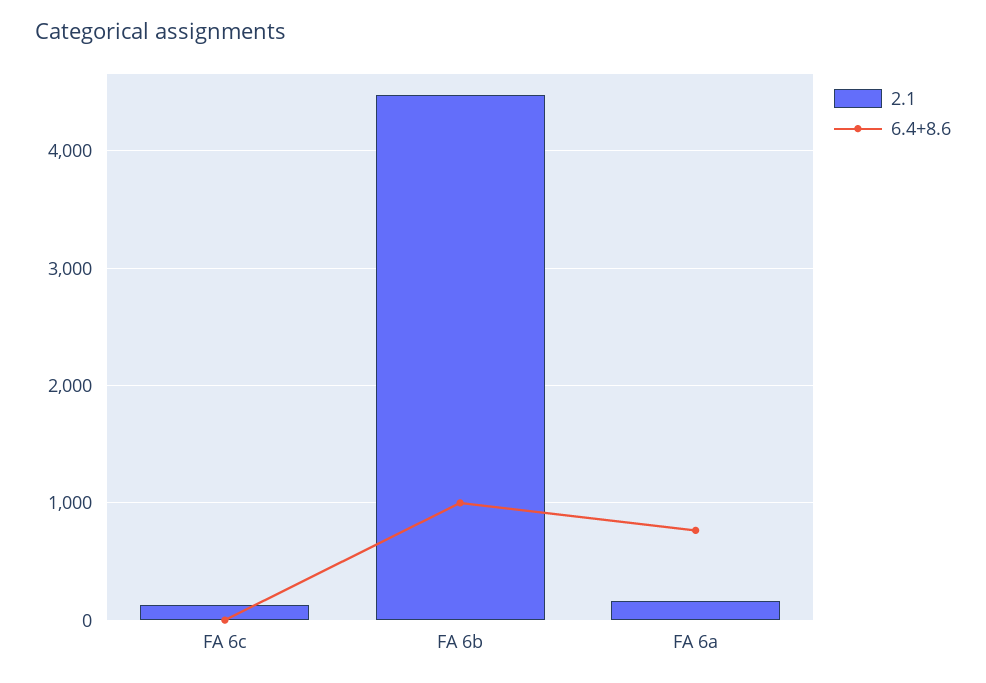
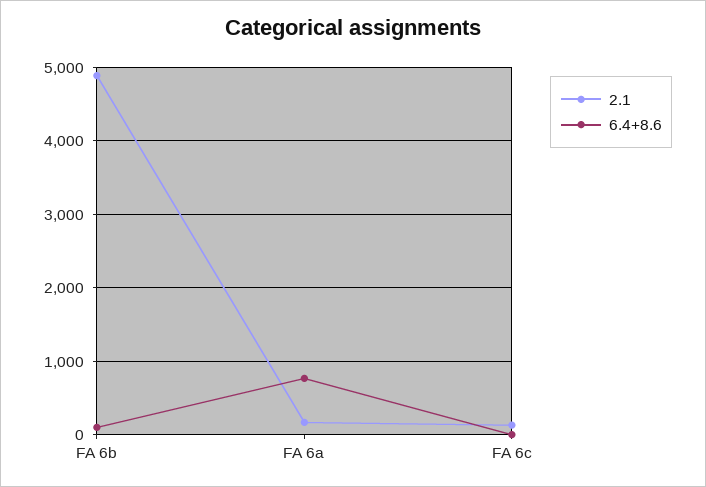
  {
    "2.1": {
      "FA 6c": 100,
-     "FA 6b": 4500,
+     "FA 6b": 4900,
      "FA 6a": 200
    },
    "6.4+8.6": {
      "FA 6c": 0,
-     "FA 6b": 1000,
+     "FA 6b": 100,
      "FA 6a": 800
    }
  }

